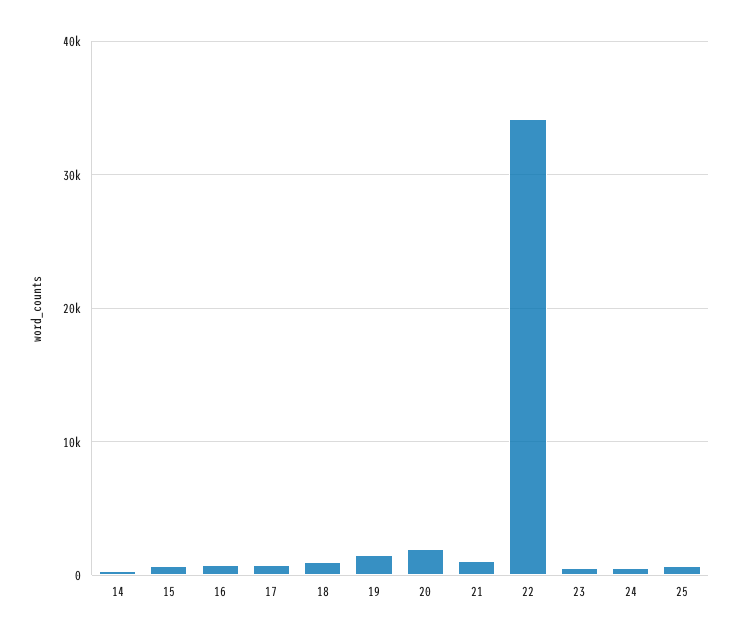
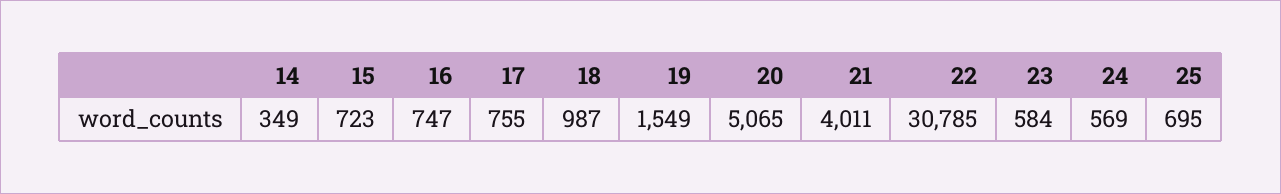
  {
    "14": 349,
    "15": 723,
    "16": 747,
    "17": 755,
    "18": 987,
    "19": 1549,
-   "20": 2000,
+   "20": 5065,
-   "21": 1000,
+   "21": 4011,
-   "22": 34000,
+   "22": 30785,
    "23": 584,
    "24": 569,
    "25": 695
  }

